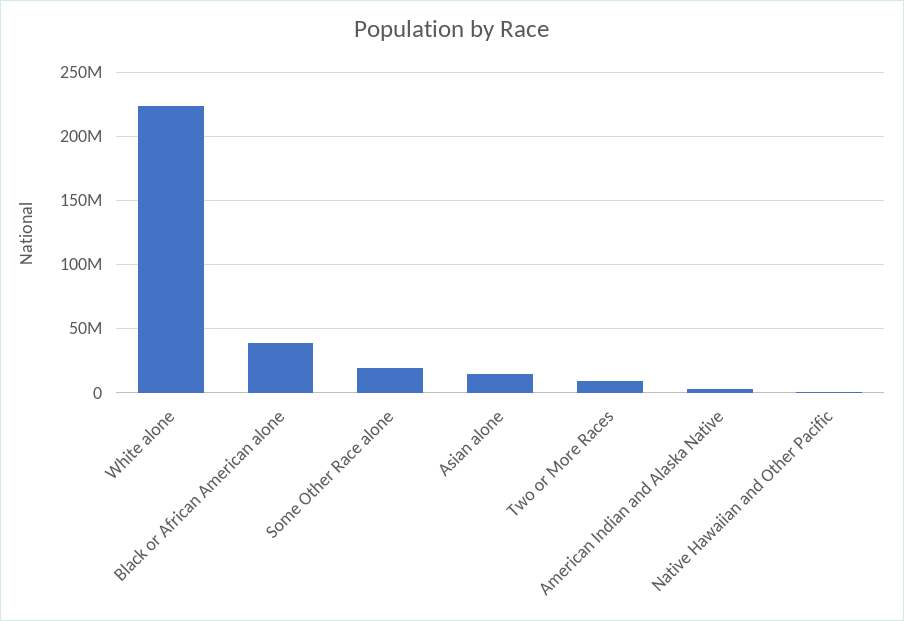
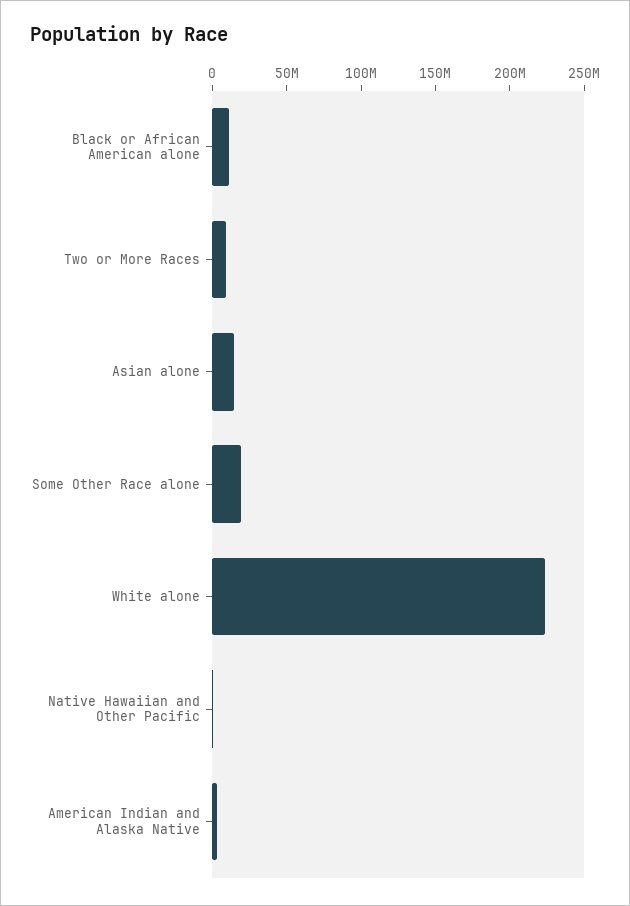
  {
    "White alone": 225000000,
-   "Black or African American alone": 40000000,
+   "Black or African American alone": 10000000,
    "Some Other Race alone": 20000000,
    "Asian alone": 15000000,
    "Two or More Races": 10000000,
    "American Indian and Alaska Native": 5000000,
    "Native Hawaiian and Other Pacific": 0
  }

